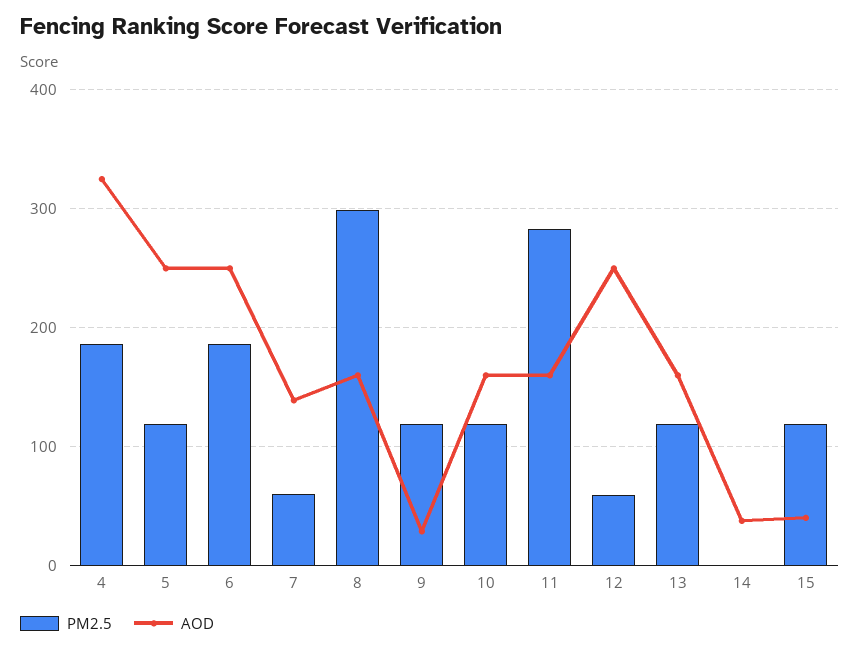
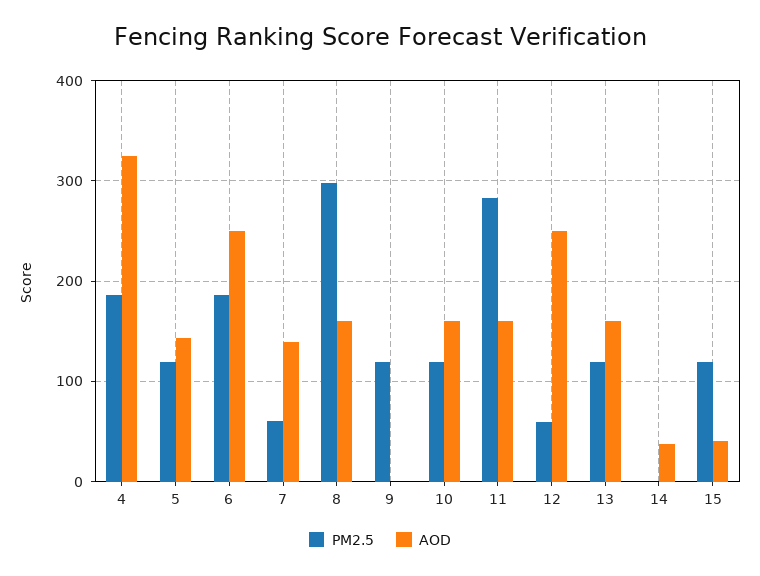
  {
    "PM2.5": {
      "4": 190,
      "5": 120,
      "6": 190,
      "7": 60,
      "8": 300,
      "9": 120,
      "10": 120,
      "11": 280,
      "12": 60,
      "13": 120,
      "14": 0,
      "15": 120
    },
    "AOD": {
      "4": 320,
-     "5": 250,
+     "5": 140,
      "6": 250,
      "7": 140,
      "8": 160,
-     "9": 30,
+     "9": 0,
      "10": 160,
      "11": 160,
      "12": 250,
      "13": 160,
      "14": 40,
      "15": 40
    }
  }

